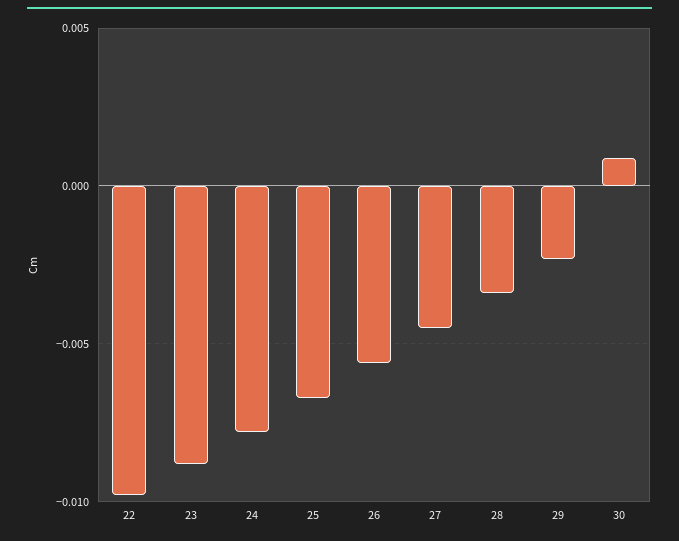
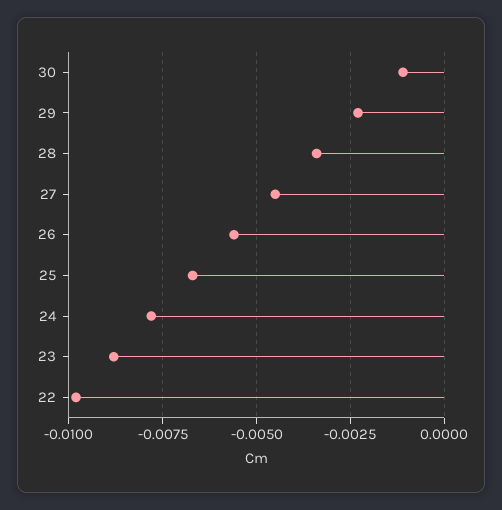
  {
    "22": -0.01,
    "23": -0.009,
    "24": -0.008,
    "25": -0.0065,
    "26": -0.0055,
    "27": -0.0045,
    "28": -0.0035,
    "29": -0.0025,
-   "30": 0.001
+   "30": -0.001
  }

